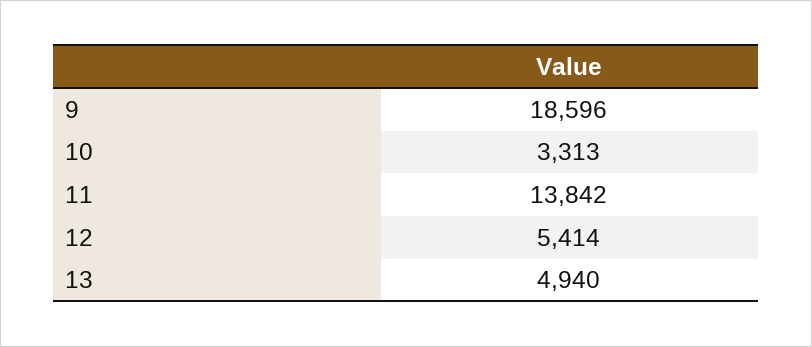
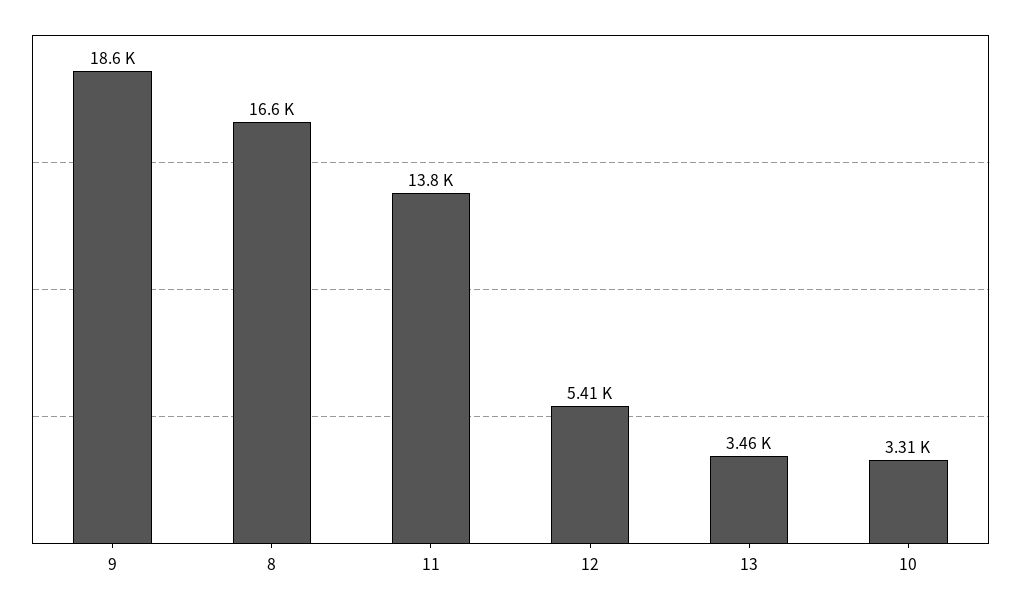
  {
    "9": 18596,
    "10": 3313,
    "11": 13842,
    "12": 5414,
-   "13": 4940
+   "13": 3460,
+   "8": 16600
  }

